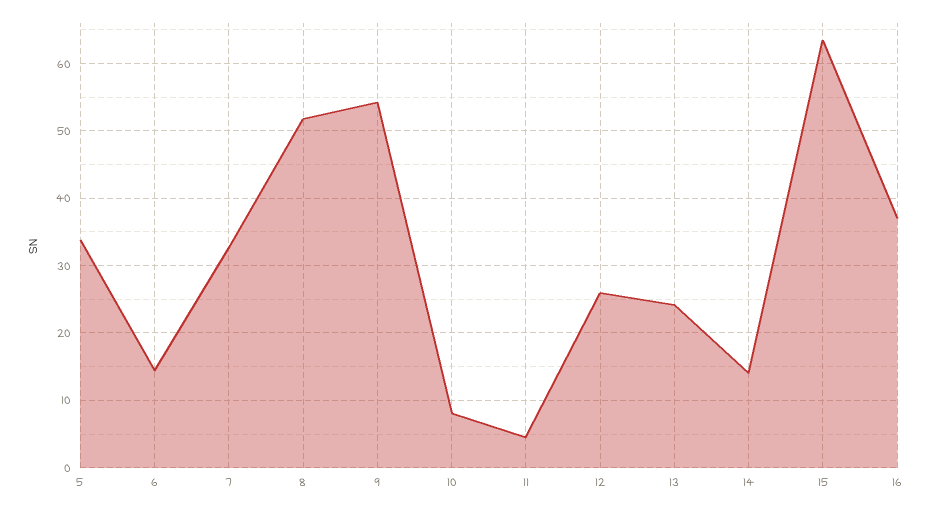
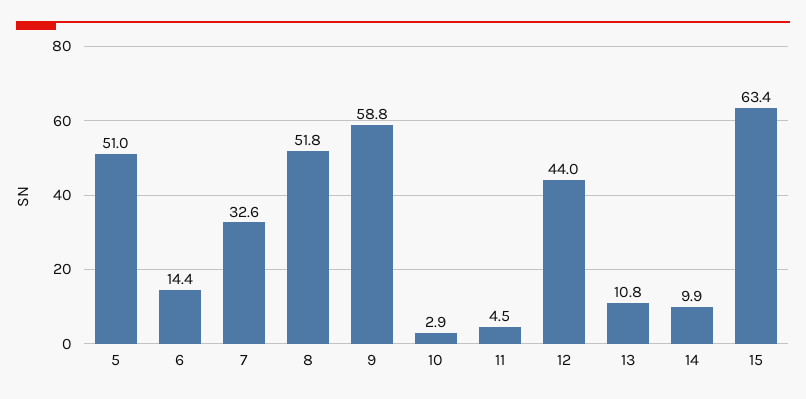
  {
-   "5": 34,
+   "5": 51,
    "6": 14.4,
    "7": 32.6,
    "8": 51.8,
-   "9": 54,
+   "9": 58.8,
-   "10": 8,
+   "10": 2.9,
    "11": 4.5,
-   "12": 26,
+   "12": 44,
-   "13": 24,
+   "13": 10.8,
-   "14": 14,
+   "14": 9.9,
-   "15": 63.4,
+   "15": 63.4
-   "16": 37
  }

